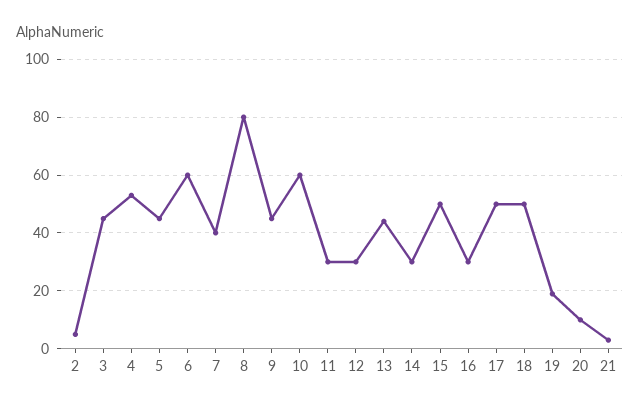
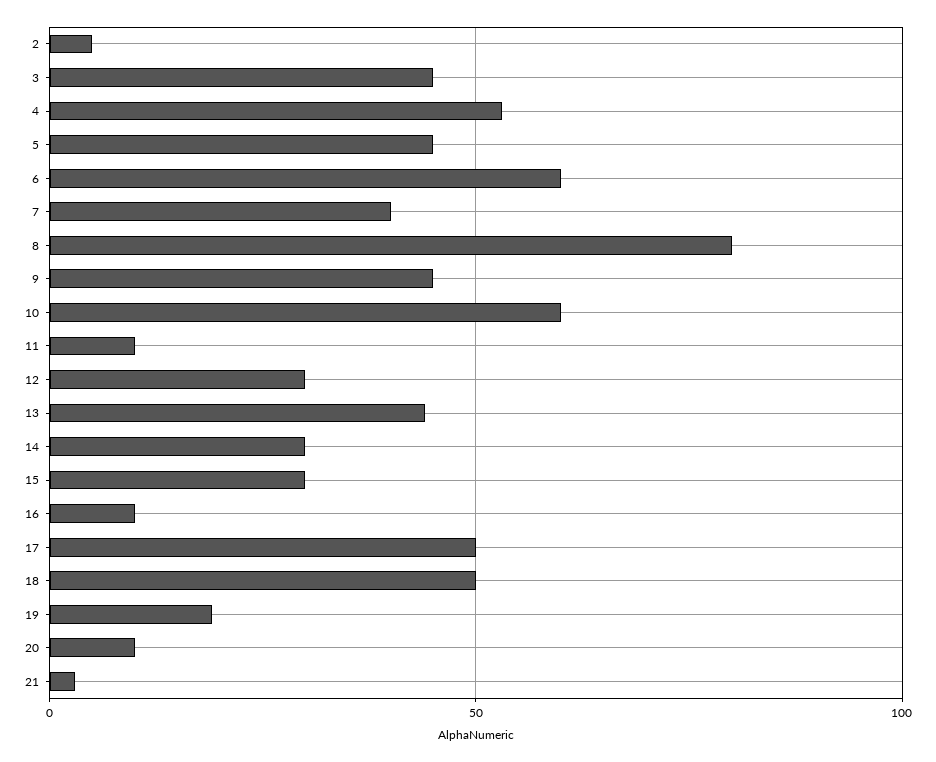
  {
    "2": 5,
    "3": 45,
    "4": 55,
    "5": 45,
    "6": 60,
    "7": 40,
    "8": 80,
    "9": 45,
    "10": 60,
-   "11": 30,
+   "11": 10,
    "12": 30,
    "13": 45,
    "14": 30,
-   "15": 50,
+   "15": 30,
-   "16": 30,
+   "16": 10,
    "17": 50,
    "18": 50,
    "19": 20,
    "20": 10,
    "21": 5
  }

